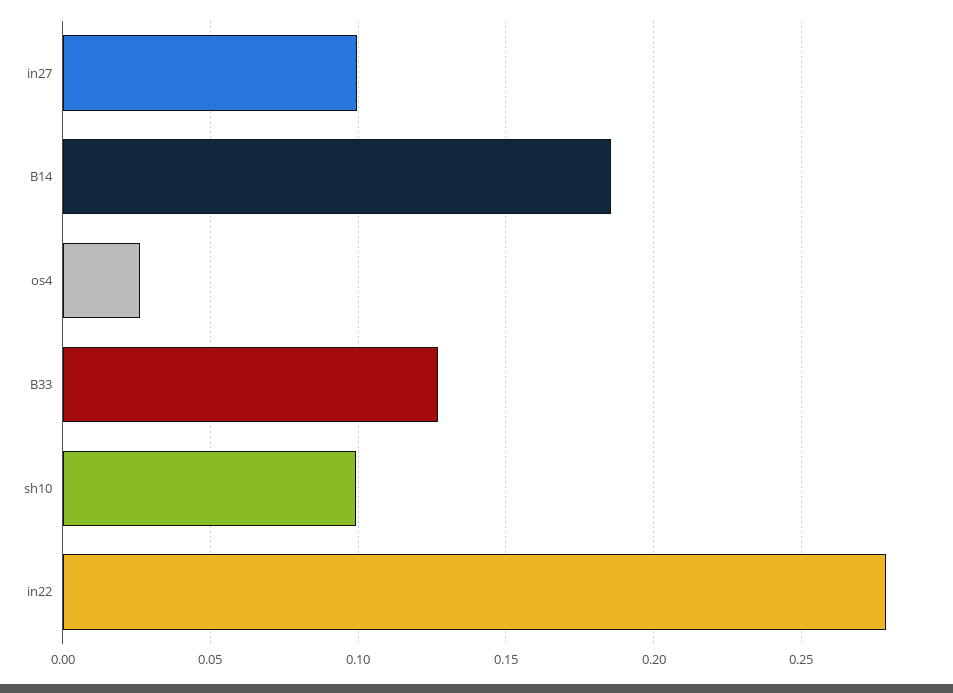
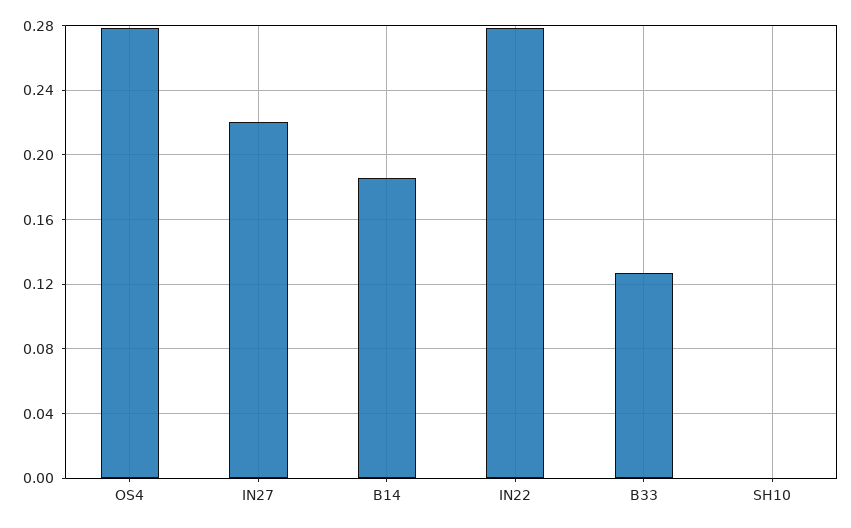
  {
-   "in27": 0.1,
+   "in27": 0.22,
    "B14": 0.185,
-   "os4": 0.025,
+   "os4": 0.28,
    "B33": 0.125,
-   "sh10": 0.1,
+   "sh10": 0,
    "in22": 0.28
  }

